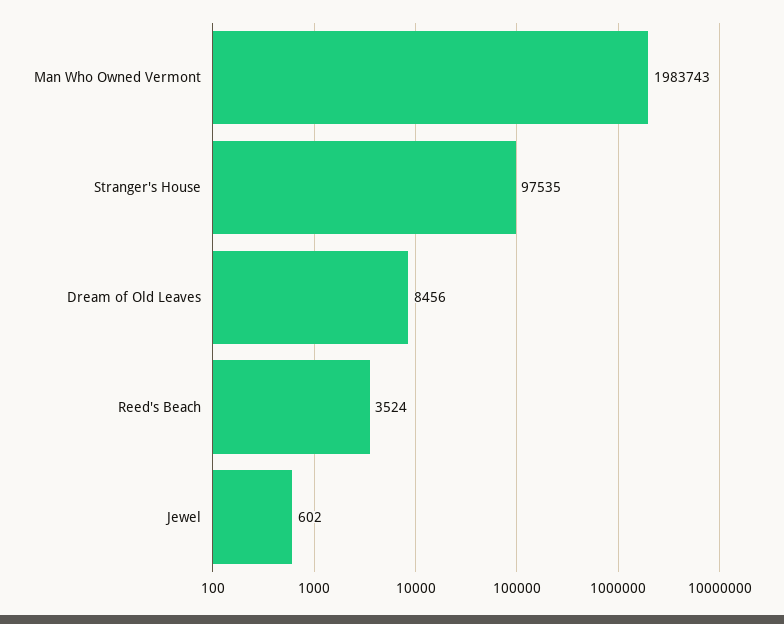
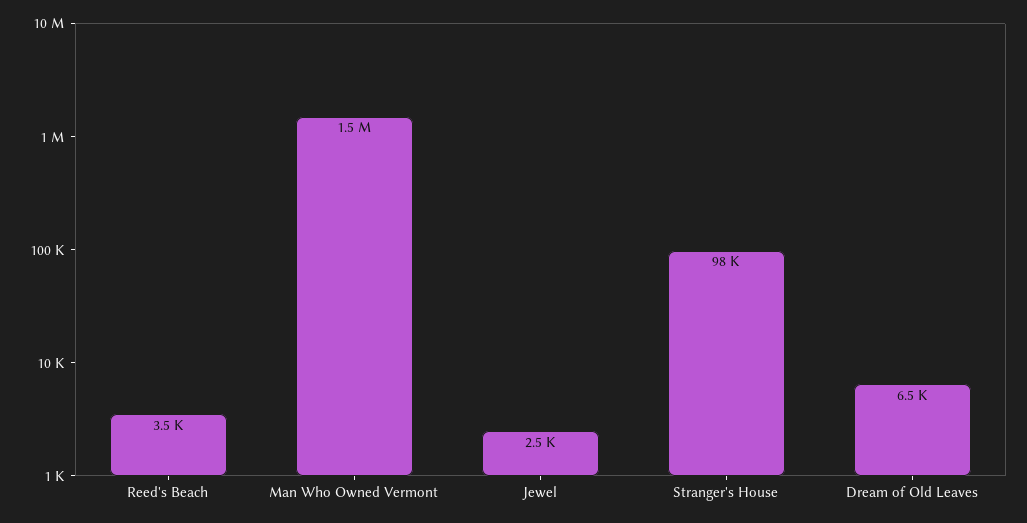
  {
-   "Man Who Owned Vermont": 1983743,
+   "Man Who Owned Vermont": 1500000,
    "Stranger's House": 97535,
-   "Dream of Old Leaves": 8456,
+   "Dream of Old Leaves": 6500,
    "Reed's Beach": 3524,
-   "Jewel": 602
+   "Jewel": 2500
  }

